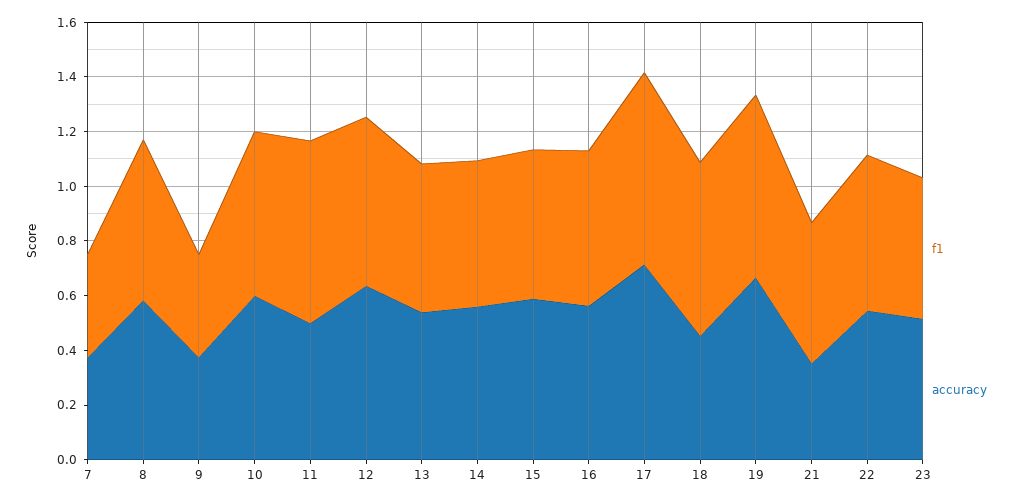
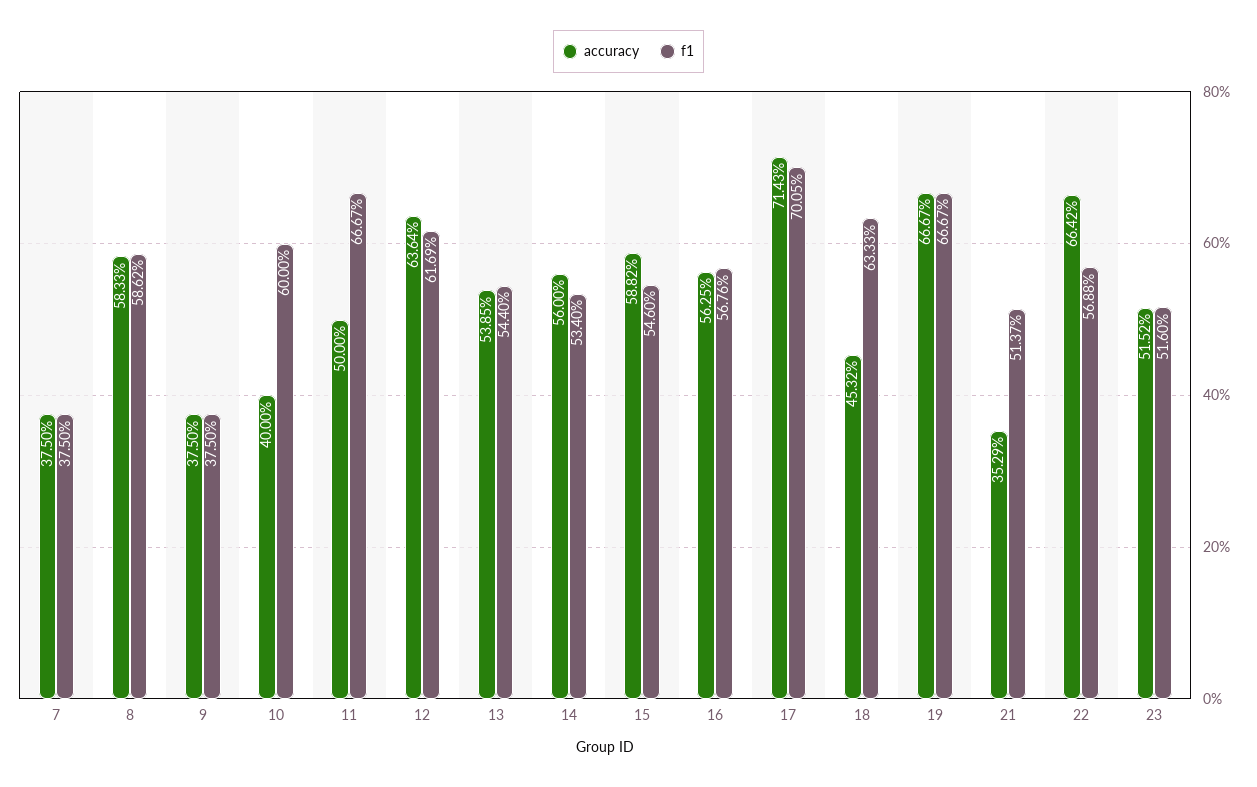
  {
    "f1": {
      "7": 0.375,
      "8": 0.5862,
      "9": 0.375,
      "10": 0.6,
      "11": 0.6667,
      "12": 0.6169,
      "13": 0.544,
      "14": 0.534,
      "15": 0.546,
      "16": 0.5676,
      "17": 0.7005,
      "18": 0.6333,
      "19": 0.6667,
      "21": 0.5137,
      "22": 0.5688,
      "23": 0.516
    },
    "accuracy": {
      "7": 0.375,
      "8": 0.5833,
      "9": 0.375,
-     "10": 0.6,
+     "10": 0.4,
      "11": 0.5,
      "12": 0.6364,
      "13": 0.5385,
      "14": 0.56,
      "15": 0.5882,
      "16": 0.5625,
      "17": 0.7143,
      "18": 0.4532,
      "19": 0.6667,
      "21": 0.3529,
-     "22": 0.55,
+     "22": 0.6642,
      "23": 0.5152
    }
  }

